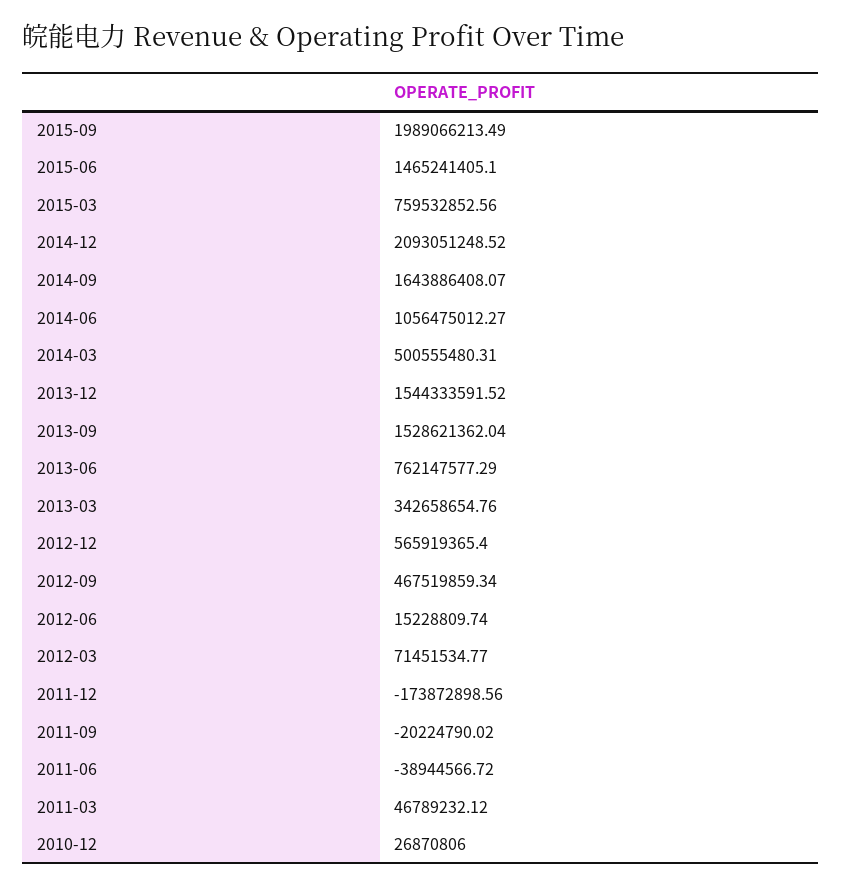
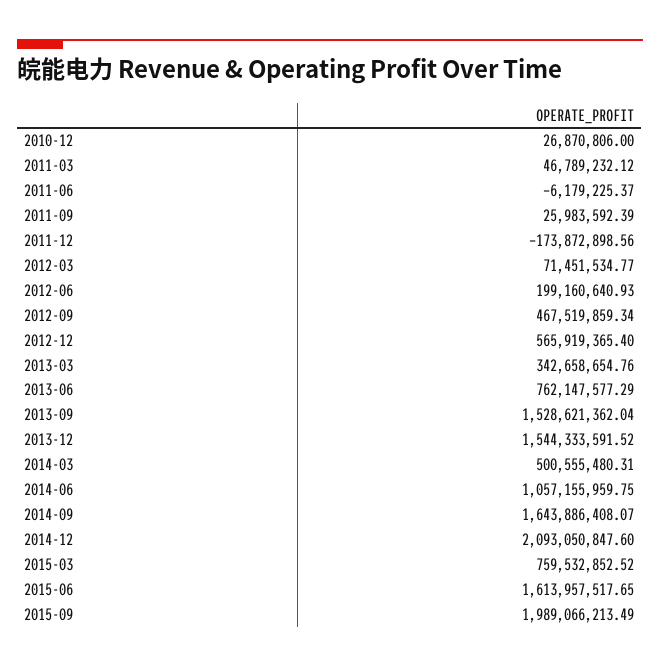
  {
    "2015-09": 1989066213.49,
-   "2015-06": 1465241405.1,
+   "2015-06": 1613957517.65,
-   "2015-03": 759532852.56,
+   "2015-03": 759532852.52,
-   "2014-12": 2093051248.52,
+   "2014-12": 2093050847.6,
    "2014-09": 1643886408.07,
-   "2014-06": 1056475012.27,
+   "2014-06": 1057155959.75,
    "2014-03": 500555480.31,
    "2013-12": 1544333591.52,
    "2013-09": 1528621362.04,
    "2013-06": 762147577.29,
    "2013-03": 342658654.76,
    "2012-12": 565919365.4,
    "2012-09": 467519859.34,
-   "2012-06": 15228809.74,
+   "2012-06": 199160640.93,
    "2012-03": 71451534.77,
    "2011-12": -173872898.56,
-   "2011-09": -20224790.02,
+   "2011-09": 25983592.39,
-   "2011-06": -38944566.72,
+   "2011-06": -6179225.37,
    "2011-03": 46789232.12,
    "2010-12": 26870806
  }

